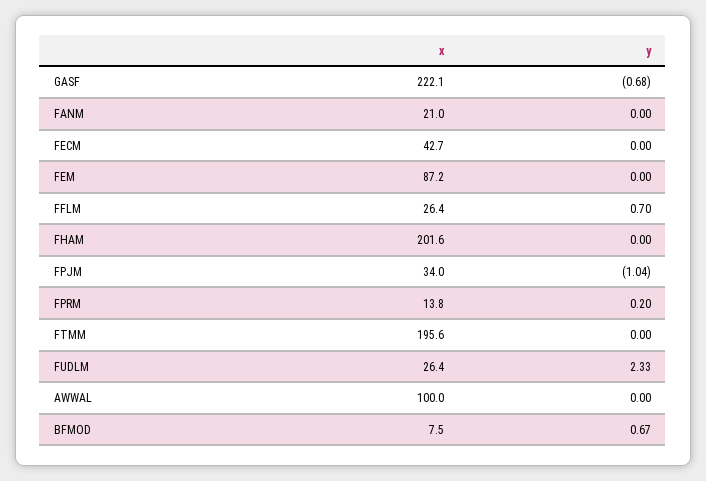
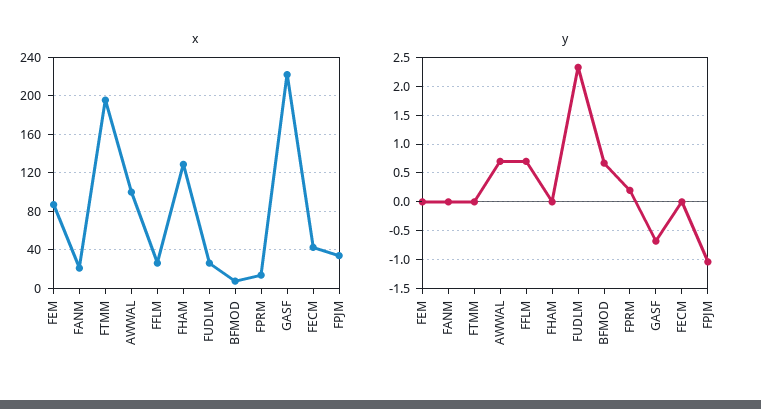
  {
    "x": {
      "GASF": 222.1,
      "FANM": 21,
      "FECM": 42.7,
      "FEM": 87.2,
      "FFLM": 26.4,
-     "FHAM": 201.6,
+     "FHAM": 130,
      "FPJM": 34,
      "FPRM": 13.8,
      "FTMM": 195.6,
      "FUDLM": 26.4,
      "AWWAL": 100,
      "BFMOD": 7.5
    },
    "y": {
      "GASF": -0.68,
      "FANM": 0,
      "FECM": 0,
      "FEM": 0,
      "FFLM": 0.7,
      "FHAM": 0,
      "FPJM": -1.04,
      "FPRM": 0.2,
      "FTMM": 0,
      "FUDLM": 2.33,
-     "AWWAL": 0,
+     "AWWAL": 0.75,
      "BFMOD": 0.67
    }
  }

